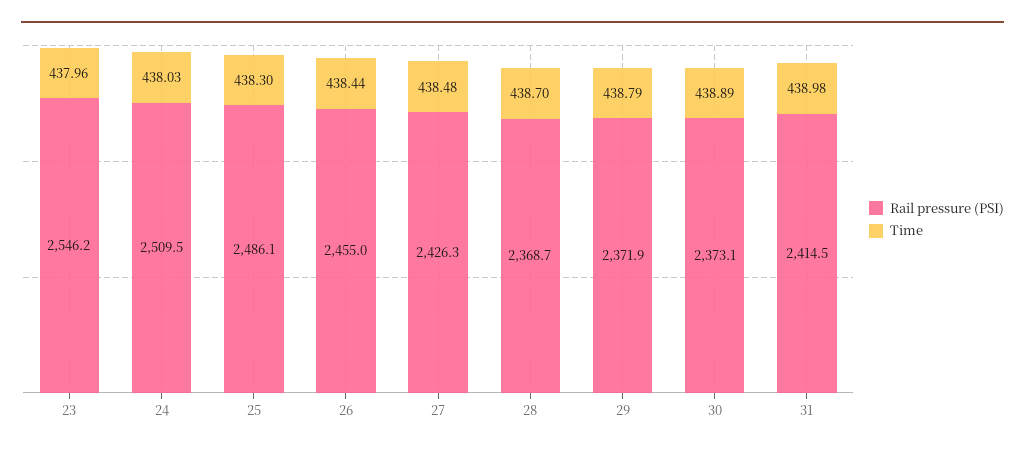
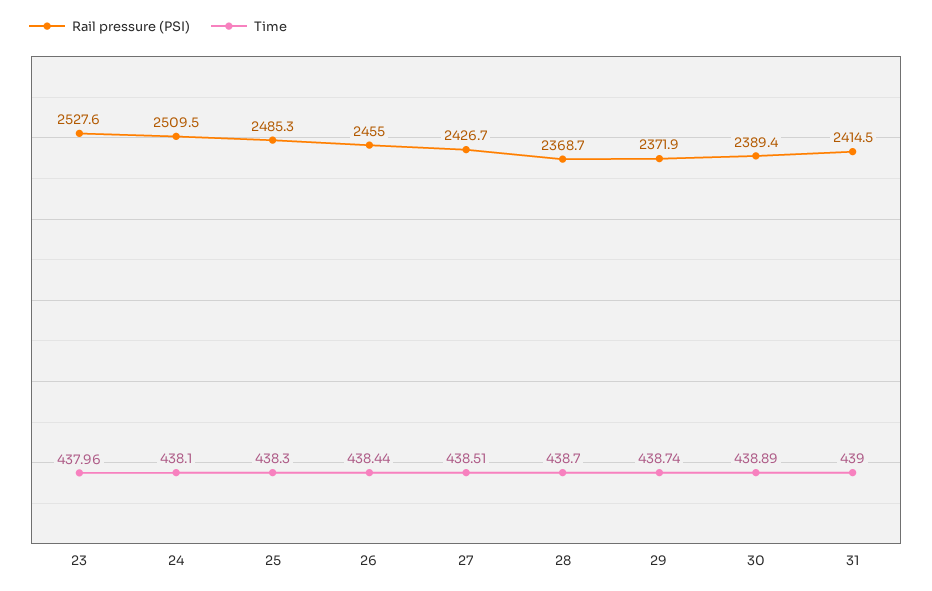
  {
    "Rail pressure (PSI)": {
-     "23": 2546.2,
+     "23": 2527.6,
      "24": 2509.5,
-     "25": 2486.1,
+     "25": 2485.3,
      "26": 2455,
-     "27": 2426.3,
+     "27": 2426.7,
      "28": 2368.7,
      "29": 2371.9,
-     "30": 2373.1,
+     "30": 2389.4,
      "31": 2414.5
    },
    "Time": {
      "23": 437.96,
-     "24": 438.03,
+     "24": 438.1,
      "25": 438.3,
      "26": 438.44,
-     "27": 438.48,
+     "27": 438.51,
      "28": 438.7,
-     "29": 438.79,
+     "29": 438.74,
      "30": 438.89,
-     "31": 438.98
+     "31": 439
    }
  }

